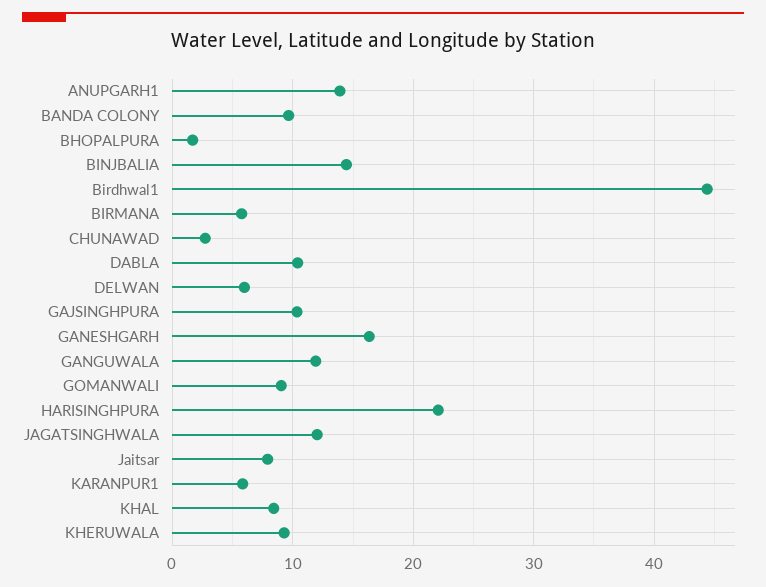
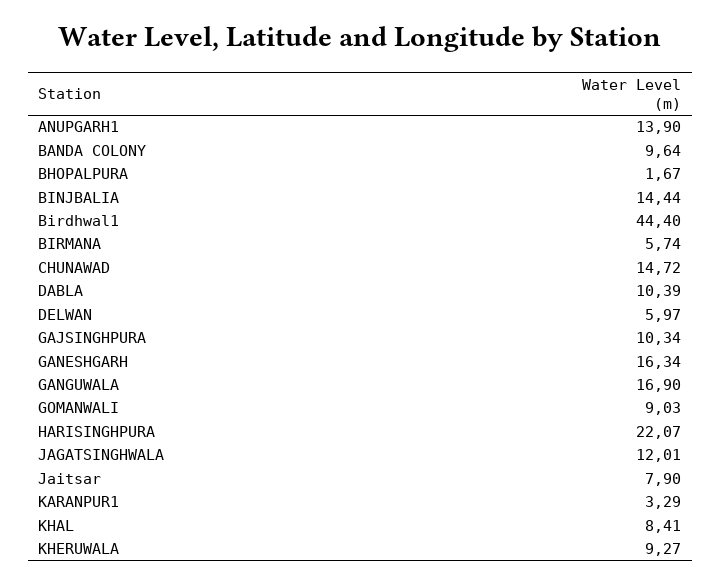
  {
    "ANUPGARH1": 13.9,
    "BANDA COLONY": 9.64,
    "BHOPALPURA": 1.67,
    "BINJBALIA": 14.44,
    "Birdhwal1": 44.4,
    "BIRMANA": 5.74,
-   "CHUNAWAD": 3,
+   "CHUNAWAD": 14.72,
    "DABLA": 10.39,
    "DELWAN": 5.97,
    "GAJSINGHPURA": 10.34,
    "GANESHGARH": 16.34,
-   "GANGUWALA": 12,
+   "GANGUWALA": 16.9,
    "GOMANWALI": 9.03,
    "HARISINGHPURA": 22.07,
    "JAGATSINGHWALA": 12.01,
    "Jaitsar": 7.9,
-   "KARANPUR1": 6,
+   "KARANPUR1": 3.29,
    "KHAL": 8.41,
    "KHERUWALA": 9.27
  }

